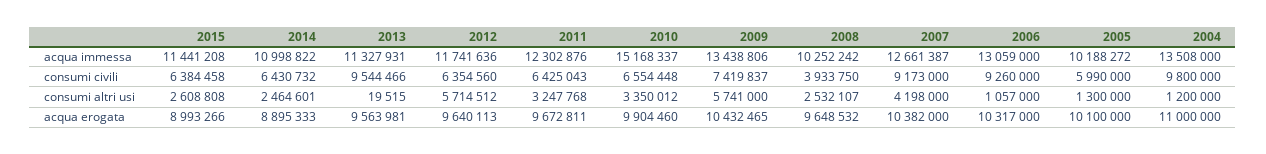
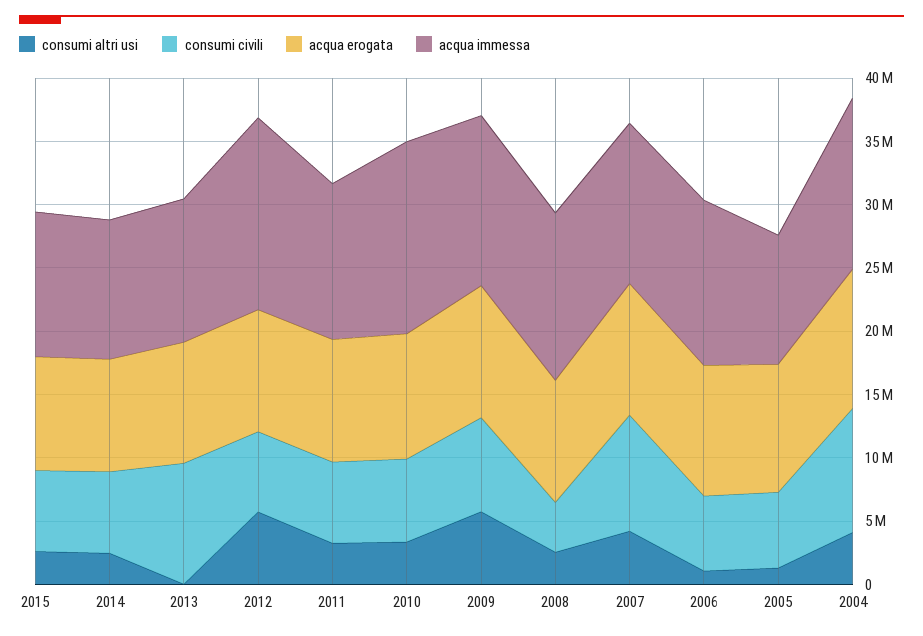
  {
    "acqua immessa": {
      "2015": 11441208,
      "2014": 10998822,
      "2013": 11327931,
-     "2012": 11741636,
+     "2012": 15000000,
      "2011": 12302876,
      "2010": 15168337,
      "2009": 13438806,
-     "2008": 10252242,
+     "2008": 13000000,
      "2007": 12661387,
      "2006": 13059000,
      "2005": 10188272,
      "2004": 13508000
    },
    "consumi civili": {
      "2015": 6384458,
      "2014": 6430732,
      "2013": 9544466,
      "2012": 6354560,
      "2011": 6425043,
      "2010": 6554448,
      "2009": 7419837,
      "2008": 3933750,
      "2007": 9173000,
-     "2006": 9260000,
+     "2006": 6000000,
      "2005": 5990000,
      "2004": 9800000
    },
    "consumi altri usi": {
      "2015": 2608808,
      "2014": 2464601,
      "2013": 19515,
      "2012": 5714512,
      "2011": 3247768,
      "2010": 3350012,
      "2009": 5741000,
      "2008": 2532107,
      "2007": 4198000,
      "2006": 1057000,
      "2005": 1300000,
-     "2004": 1200000
+     "2004": 4000000
    },
    "acqua erogata": {
      "2015": 8993266,
      "2014": 8895333,
      "2013": 9563981,
      "2012": 9640113,
      "2011": 9672811,
      "2010": 9904460,
      "2009": 10432465,
      "2008": 9648532,
      "2007": 10382000,
      "2006": 10317000,
      "2005": 10100000,
      "2004": 11000000
    }
  }

